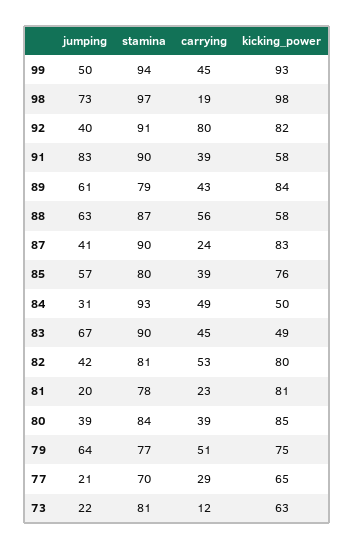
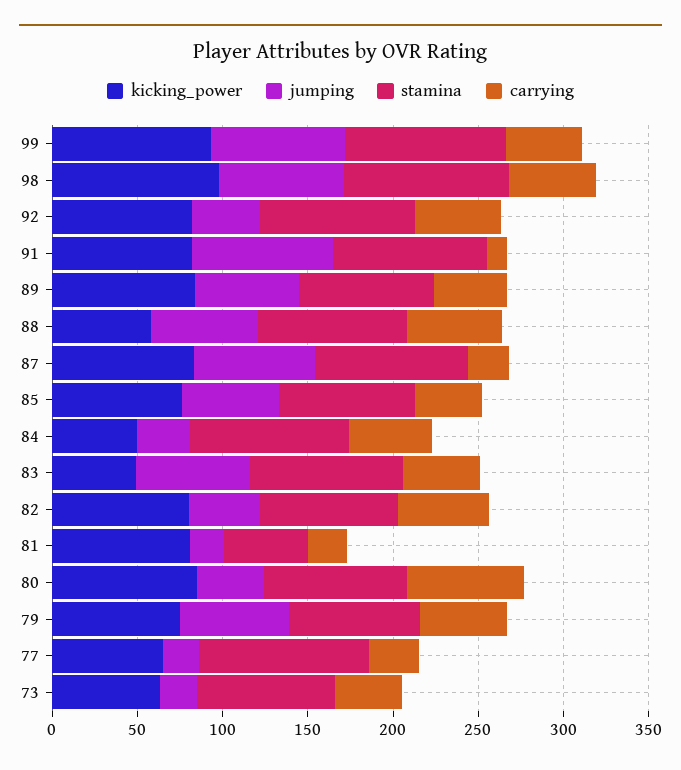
  {
    "jumping": {
-     "99": 50,
+     "99": 80,
      "98": 73,
      "92": 40,
      "91": 83,
      "89": 61,
      "88": 63,
-     "87": 41,
+     "87": 70,
      "85": 57,
      "84": 31,
      "83": 67,
      "82": 42,
      "81": 20,
      "80": 39,
      "79": 64,
      "77": 21,
      "73": 22
    },
    "stamina": {
      "99": 94,
      "98": 97,
      "92": 91,
      "91": 90,
      "89": 79,
      "88": 87,
      "87": 90,
      "85": 80,
      "84": 93,
      "83": 90,
      "82": 81,
-     "81": 78,
+     "81": 50,
      "80": 84,
      "79": 77,
-     "77": 70,
+     "77": 100,
      "73": 81
    },
    "carrying": {
      "99": 45,
-     "98": 19,
+     "98": 50,
-     "92": 80,
+     "92": 50,
-     "91": 39,
+     "91": 10,
      "89": 43,
      "88": 56,
      "87": 24,
      "85": 39,
      "84": 49,
      "83": 45,
      "82": 53,
      "81": 23,
-     "80": 39,
+     "80": 70,
      "79": 51,
      "77": 29,
-     "73": 12
+     "73": 40
    },
    "kicking_power": {
      "99": 93,
      "98": 98,
      "92": 82,
-     "91": 58,
+     "91": 80,
      "89": 84,
      "88": 58,
      "87": 83,
      "85": 76,
      "84": 50,
      "83": 49,
      "82": 80,
      "81": 81,
      "80": 85,
      "79": 75,
      "77": 65,
      "73": 63
    }
  }

